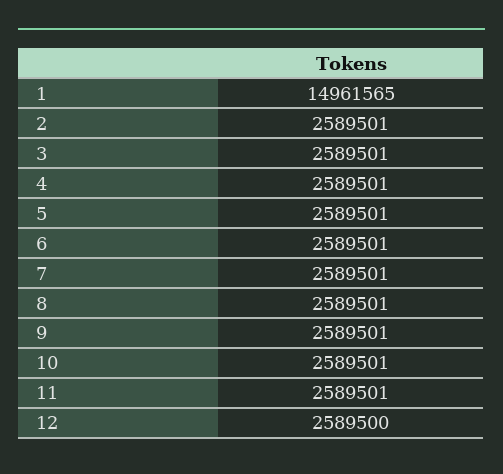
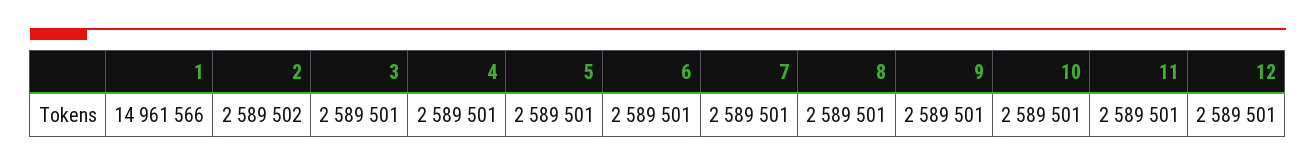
  {
-   "1": 14961565,
+   "1": 14961566,
-   "2": 2589501,
+   "2": 2589502,
    "3": 2589501,
    "4": 2589501,
    "5": 2589501,
    "6": 2589501,
    "7": 2589501,
    "8": 2589501,
    "9": 2589501,
    "10": 2589501,
    "11": 2589501,
-   "12": 2589500
+   "12": 2589501
  }

